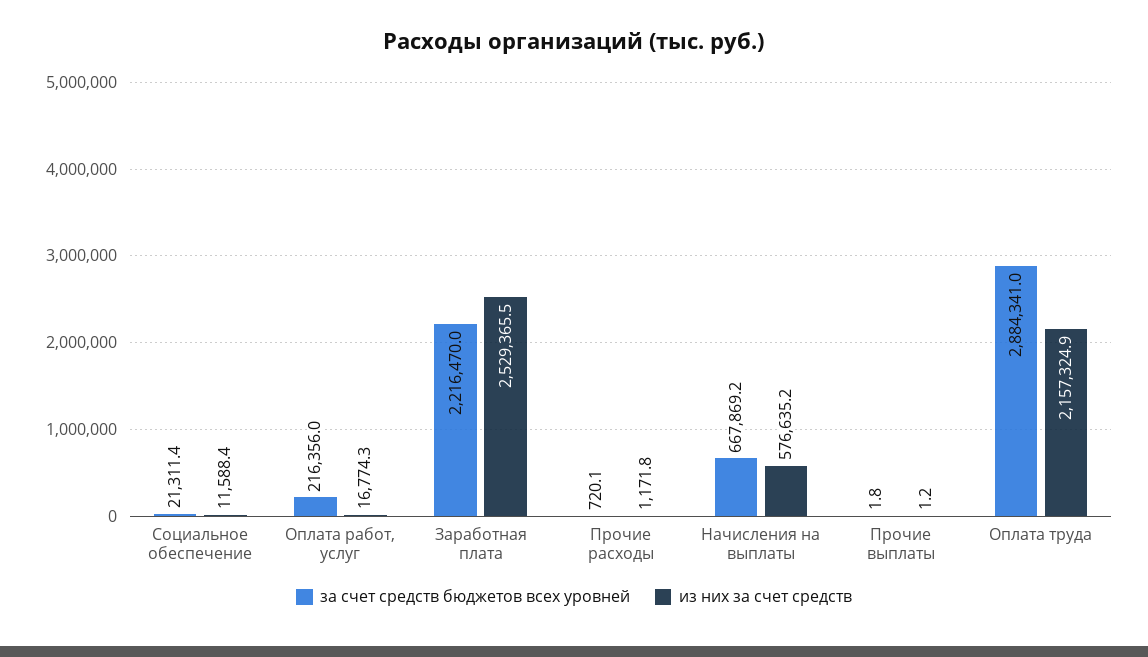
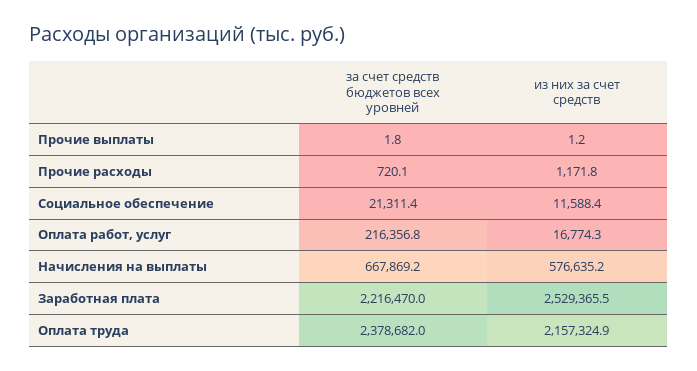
  {
    "за счет средств бюджетов всех уровней": {
      "Социальное обеспечение": 21311.4,
-     "Оплата работ, услуг": 216356,
+     "Оплата работ, услуг": 216356.8,
      "Заработная плата": 2216470,
      "Прочие расходы": 720.1,
      "Начисления на выплаты": 667869.2,
      "Прочие выплаты": 1.8,
-     "Оплата труда": 2884341
+     "Оплата труда": 2378682
    },
    "из них за счет средств": {
      "Социальное обеспечение": 11588.4,
      "Оплата работ, услуг": 16774.3,
      "Заработная плата": 2529365.5,
      "Прочие расходы": 1171.8,
      "Начисления на выплаты": 576635.2,
      "Прочие выплаты": 1.2,
      "Оплата труда": 2157324.9
    }
  }

